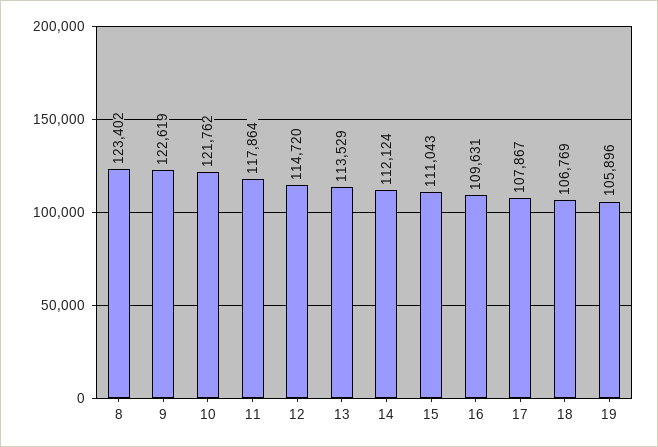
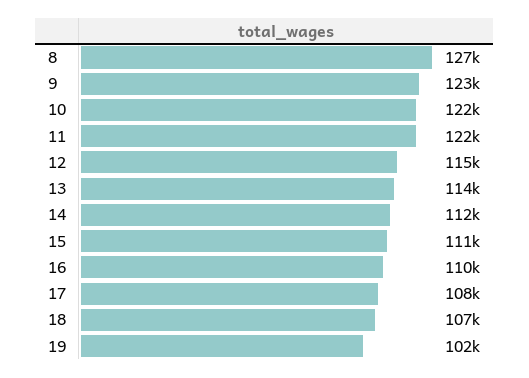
  {
-   "8": 123402,
+   "8": 127000,
    "9": 122619,
    "10": 121762,
-   "11": 117864,
+   "11": 122000,
    "12": 114720,
    "13": 113529,
    "14": 112124,
    "15": 111043,
    "16": 109631,
    "17": 107867,
    "18": 106769,
-   "19": 105896
+   "19": 102000
  }

